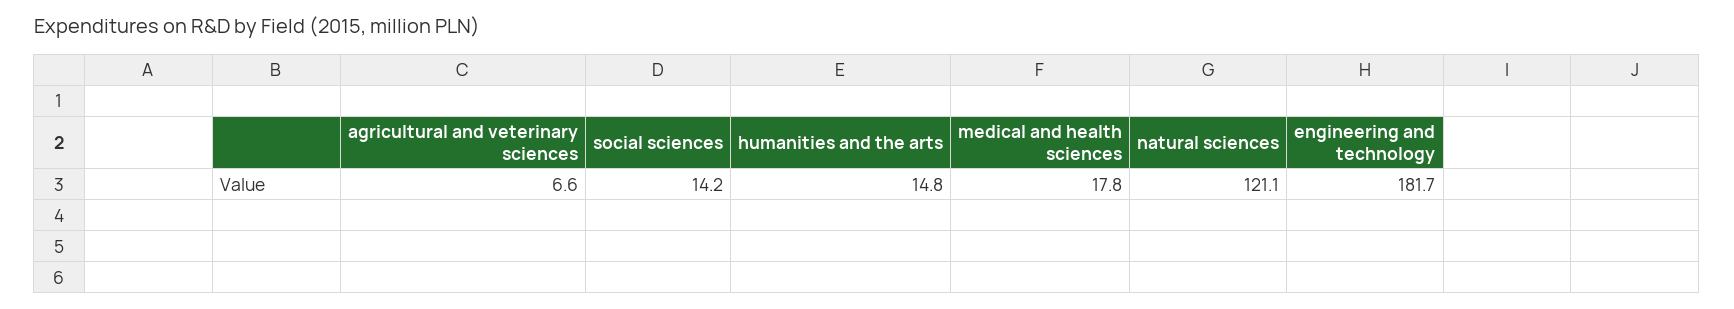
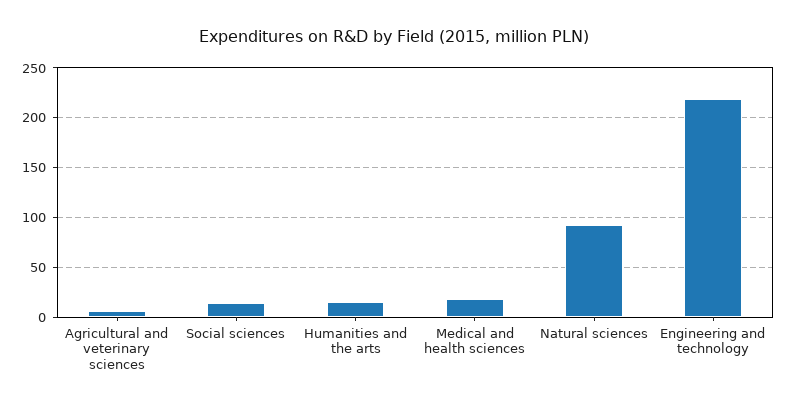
  {
    "agricultural and veterinary sciences": 6.6,
    "social sciences": 14.2,
    "humanities and the arts": 14.8,
    "medical and health sciences": 17.8,
-   "natural sciences": 121.1,
+   "natural sciences": 90,
-   "engineering and technology": 181.7
+   "engineering and technology": 220
  }

